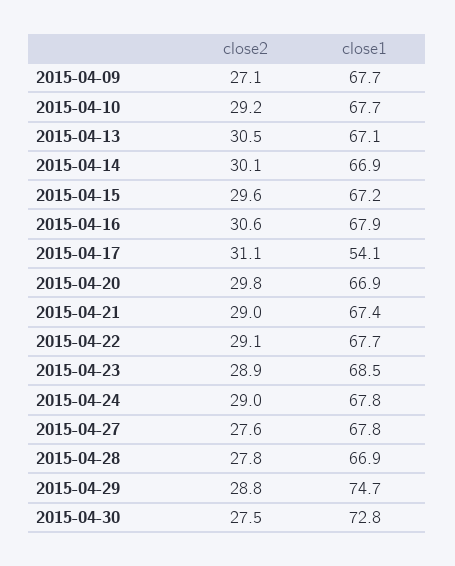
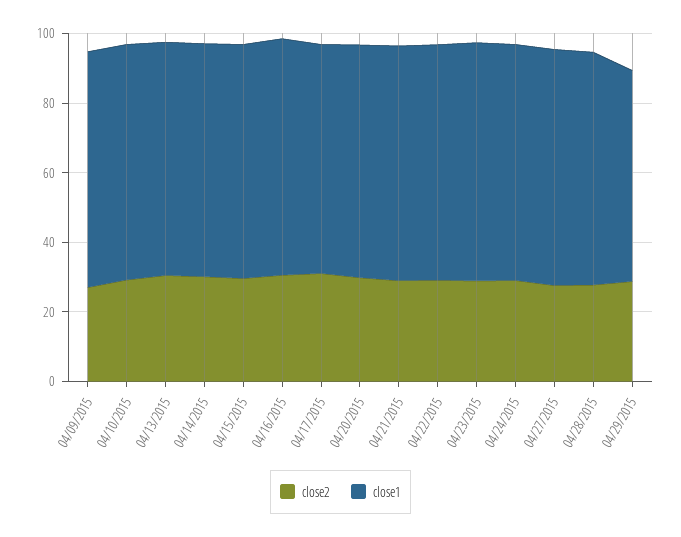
  {
    "close2": {
      "2015-04-09": 27.1,
      "2015-04-10": 29.2,
      "2015-04-13": 30.5,
      "2015-04-14": 30.1,
      "2015-04-15": 29.6,
      "2015-04-16": 30.6,
      "2015-04-17": 31.1,
      "2015-04-20": 29.8,
      "2015-04-21": 29,
      "2015-04-22": 29.1,
      "2015-04-23": 28.9,
      "2015-04-24": 29,
      "2015-04-27": 27.6,
      "2015-04-28": 27.8,
-     "2015-04-29": 28.8,
+     "2015-04-29": 28.8
-     "2015-04-30": 27.5
    },
    "close1": {
      "2015-04-09": 67.7,
      "2015-04-10": 67.7,
      "2015-04-13": 67.1,
      "2015-04-14": 66.9,
      "2015-04-15": 67.2,
      "2015-04-16": 67.9,
-     "2015-04-17": 54.1,
+     "2015-04-17": 65,
      "2015-04-20": 66.9,
      "2015-04-21": 67.4,
      "2015-04-22": 67.7,
      "2015-04-23": 68.5,
      "2015-04-24": 67.8,
      "2015-04-27": 67.8,
      "2015-04-28": 66.9,
-     "2015-04-29": 74.7,
+     "2015-04-29": 60
-     "2015-04-30": 72.8
    }
  }

